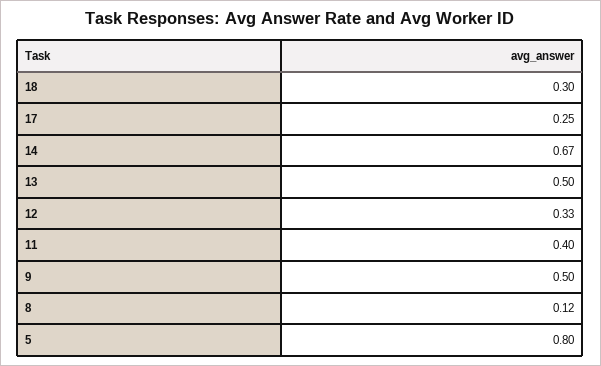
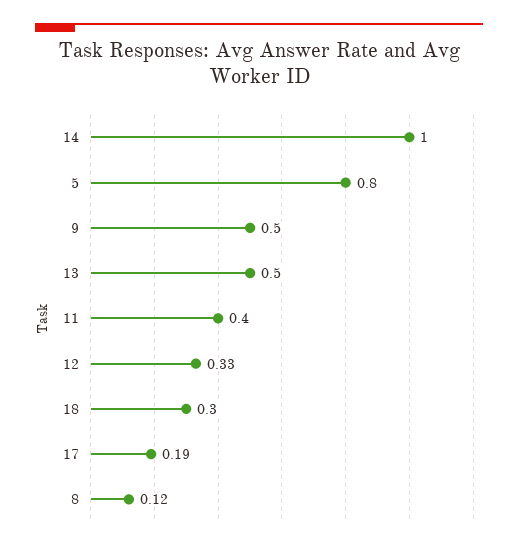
  {
    "18": 0.3,
-   "17": 0.25,
+   "17": 0.19,
-   "14": 0.67,
+   "14": 1,
    "13": 0.5,
    "12": 0.33,
    "11": 0.4,
    "9": 0.5,
    "8": 0.12,
    "5": 0.8
  }

